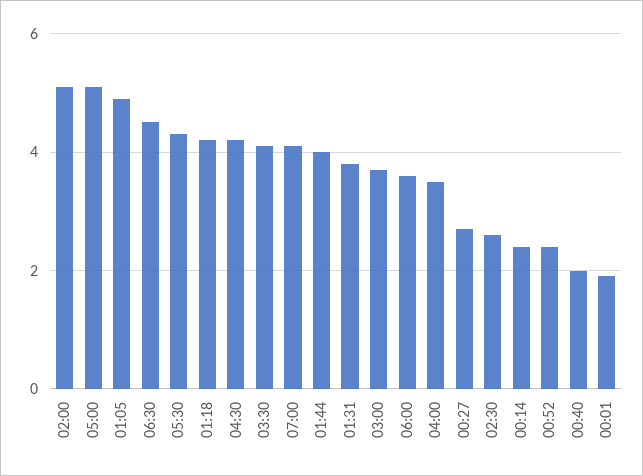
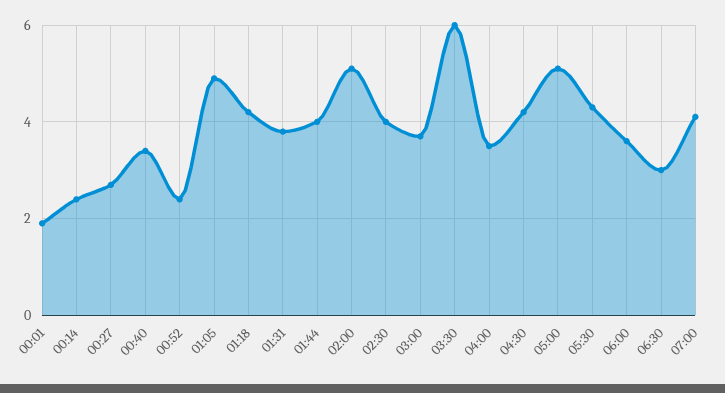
  {
    "02:00": 5,
    "05:00": 5,
    "01:05": 5,
-   "06:30": 4.5,
+   "06:30": 3,
    "05:30": 4.5,
    "01:18": 4,
    "04:30": 4,
-   "03:30": 4,
+   "03:30": 6,
    "07:00": 4,
    "01:44": 4,
    "01:31": 4,
    "03:00": 3.5,
    "06:00": 3.5,
    "04:00": 3.5,
    "00:27": 2.5,
-   "02:30": 2.5,
+   "02:30": 4,
    "00:14": 2.5,
    "00:52": 2.5,
-   "00:40": 2,
+   "00:40": 3.5,
    "00:01": 2
  }

